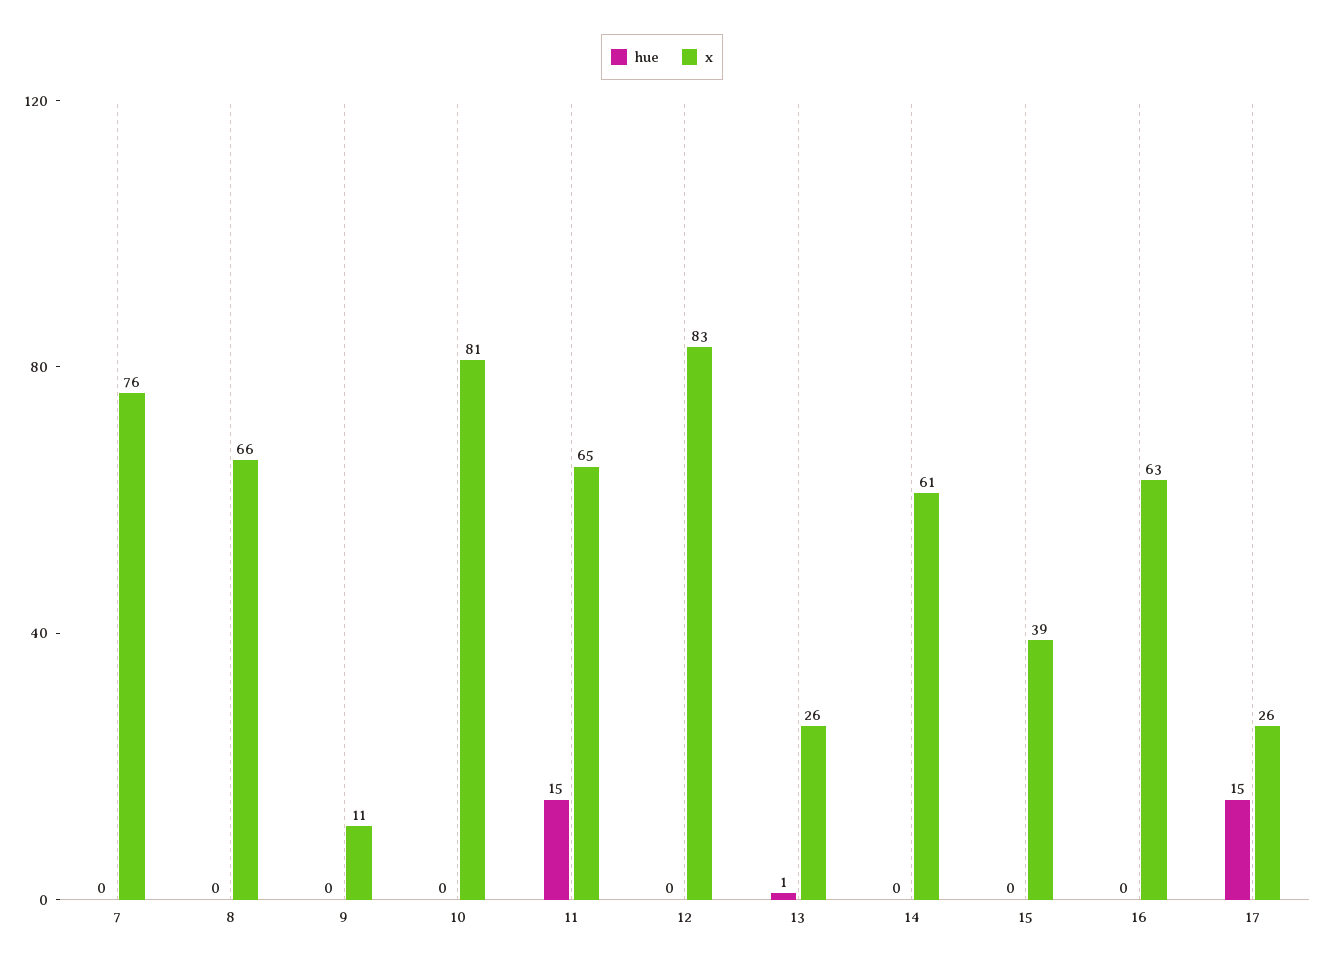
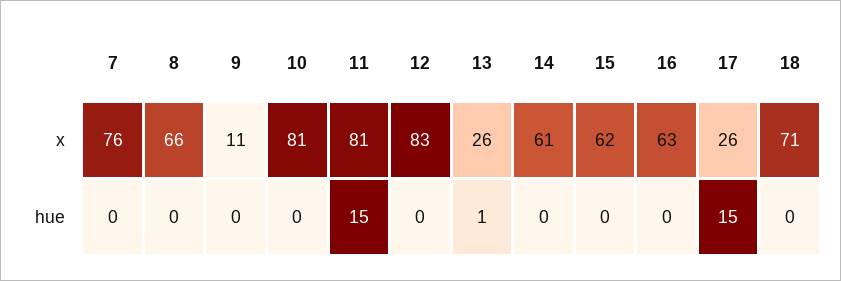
  {
    "hue": {
      "7": 0,
      "8": 0,
      "9": 0,
      "10": 0,
      "11": 15,
      "12": 0,
      "13": 1,
      "14": 0,
      "15": 0,
      "16": 0,
-     "17": 15
+     "17": 15,
+     "18": 0
    },
    "x": {
      "7": 76,
      "8": 66,
      "9": 11,
      "10": 81,
-     "11": 65,
+     "11": 81,
      "12": 83,
      "13": 26,
      "14": 61,
-     "15": 39,
+     "15": 62,
      "16": 63,
-     "17": 26
+     "17": 26,
+     "18": 71
    }
  }

